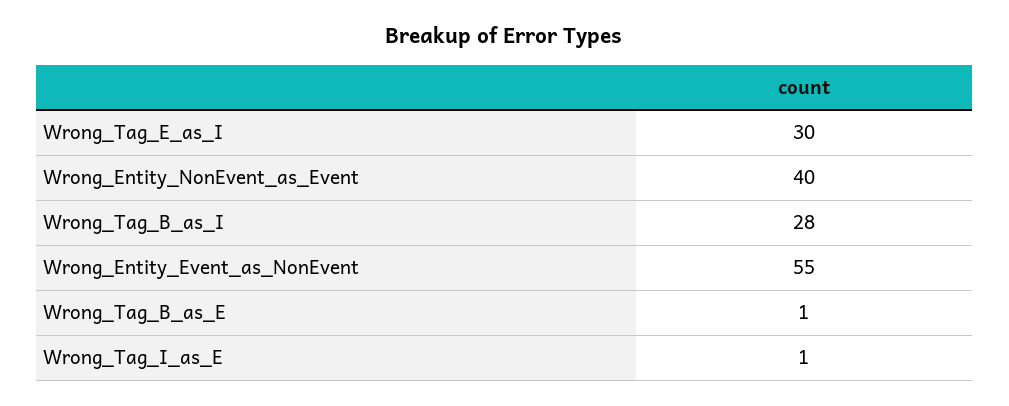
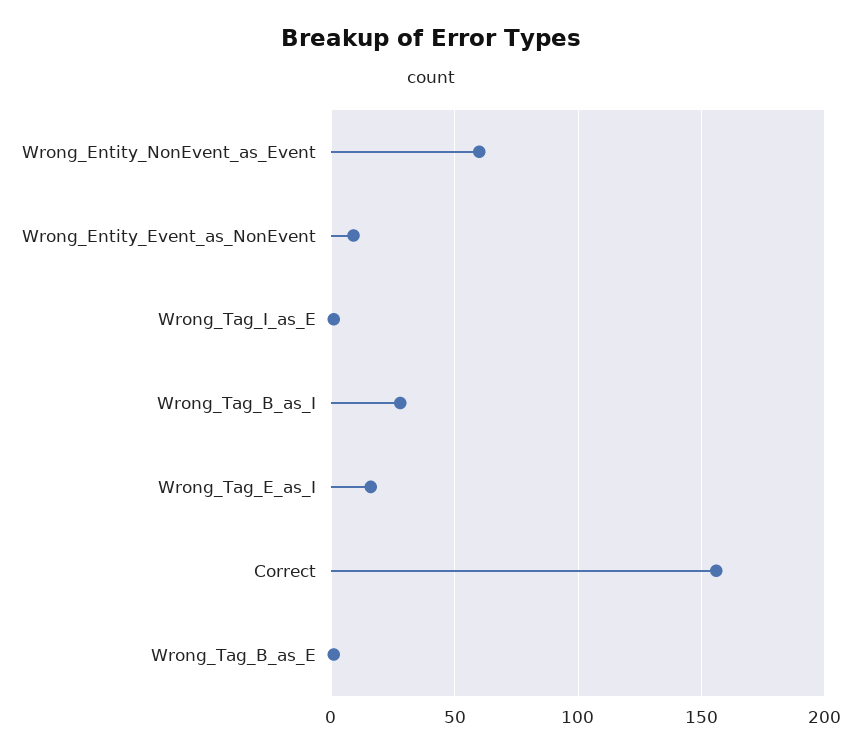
  {
-   "Wrong_Tag_E_as_I": 30,
+   "Wrong_Tag_E_as_I": 15,
-   "Wrong_Entity_NonEvent_as_Event": 40,
+   "Wrong_Entity_NonEvent_as_Event": 60,
    "Wrong_Tag_B_as_I": 28,
-   "Wrong_Entity_Event_as_NonEvent": 55,
+   "Wrong_Entity_Event_as_NonEvent": 10,
    "Wrong_Tag_B_as_E": 1,
-   "Wrong_Tag_I_as_E": 1
+   "Wrong_Tag_I_as_E": 1,
+   "Correct": 155
  }

